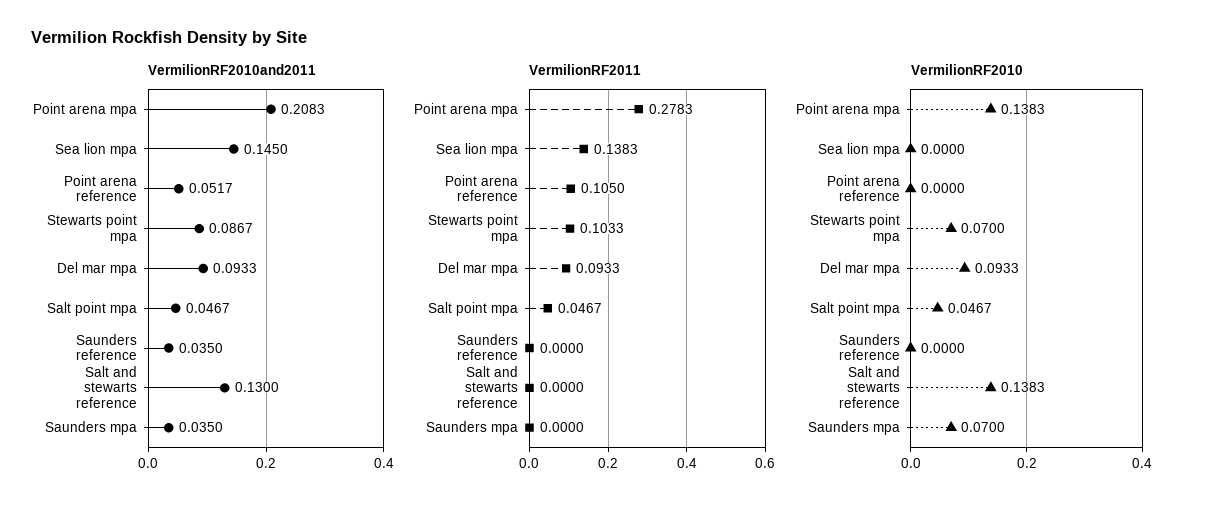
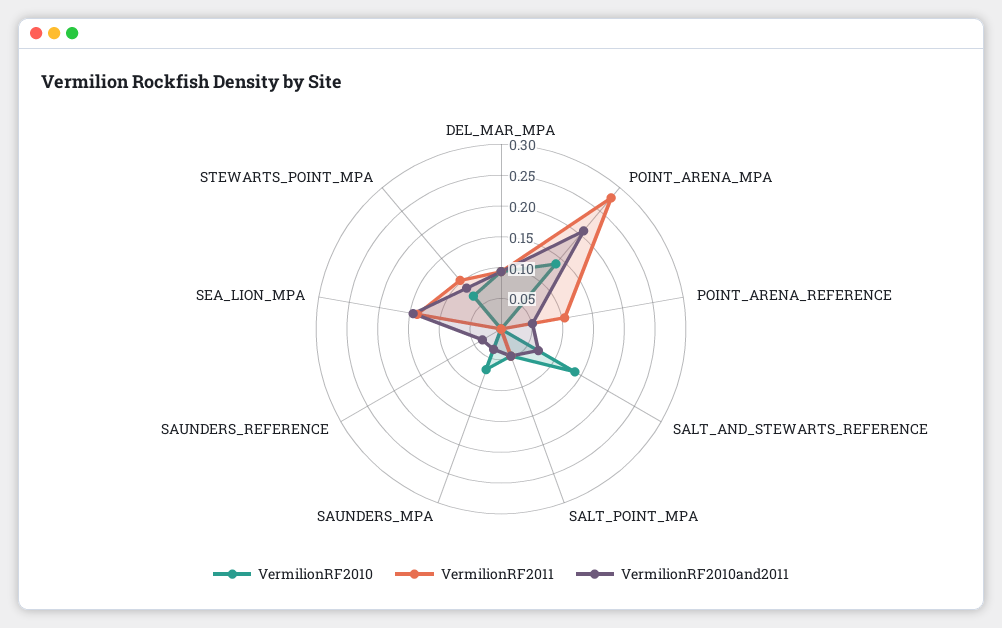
  {
    "VermilionRF2010and2011": {
      "Point arena mpa": 0.2083,
      "Sea lion mpa": 0.145,
      "Point arena reference": 0.0517,
      "Stewarts point mpa": 0.0867,
      "Del mar mpa": 0.0933,
      "Salt point mpa": 0.0467,
      "Saunders reference": 0.035,
-     "Salt and stewarts reference": 0.13,
+     "Salt and stewarts reference": 0.075,
      "Saunders mpa": 0.035
    },
    "VermilionRF2011": {
      "Point arena mpa": 0.2783,
      "Sea lion mpa": 0.1383,
      "Point arena reference": 0.105,
      "Stewarts point mpa": 0.1033,
      "Del mar mpa": 0.0933,
      "Salt point mpa": 0.0467,
      "Saunders reference": 0,
      "Salt and stewarts reference": 0,
      "Saunders mpa": 0
    },
    "VermilionRF2010": {
      "Point arena mpa": 0.1383,
      "Sea lion mpa": 0,
      "Point arena reference": 0,
      "Stewarts point mpa": 0.07,
      "Del mar mpa": 0.0933,
      "Salt point mpa": 0.0467,
      "Saunders reference": 0,
      "Salt and stewarts reference": 0.1383,
      "Saunders mpa": 0.07
    }
  }

